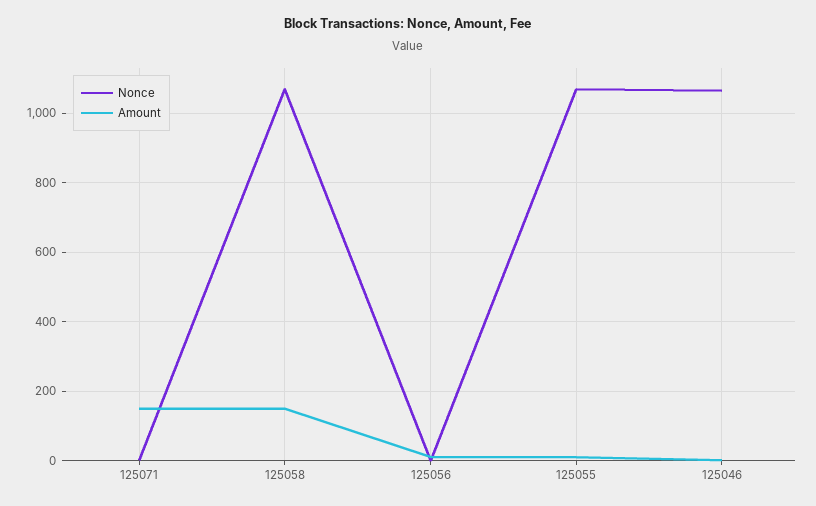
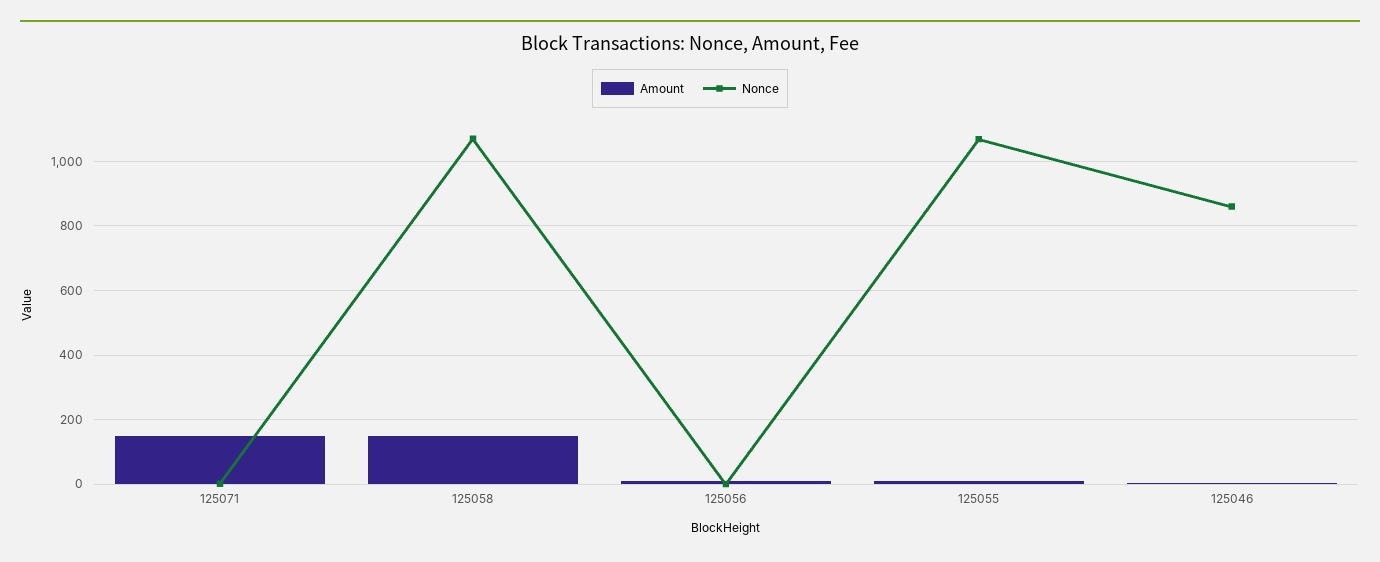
  {
    "Nonce": {
      "125071": 0,
      "125058": 1080,
      "125056": 0,
      "125055": 1060,
-     "125046": 1060
+     "125046": 860
    },
    "Amount": {
      "125071": 140,
      "125058": 140,
      "125056": 20,
      "125055": 0,
      "125046": 0
    }
  }

